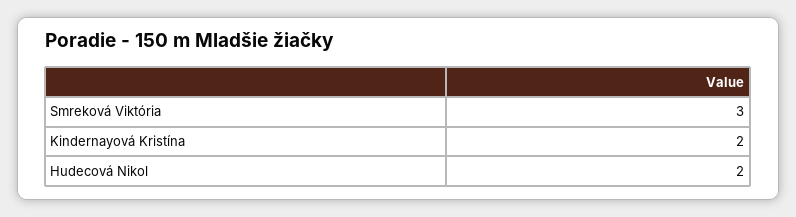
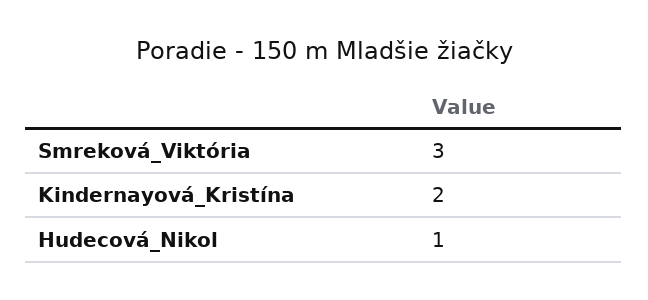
  {
    "Smreková Viktória": 3,
    "Kindernayová Kristína": 2,
-   "Hudecová Nikol": 2
+   "Hudecová Nikol": 1
  }

